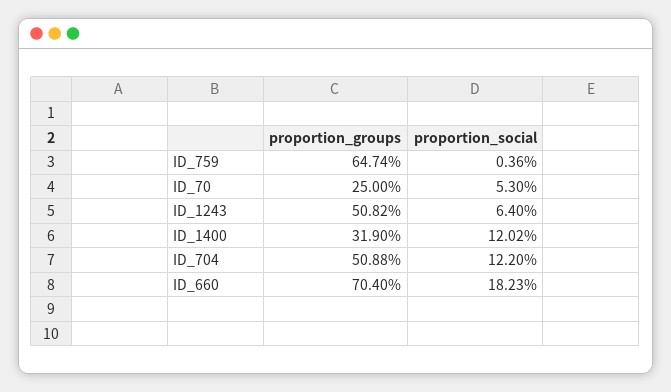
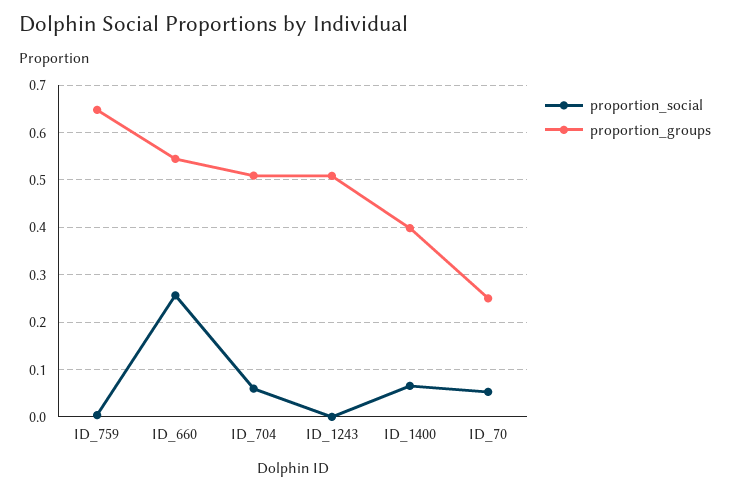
  {
    "proportion_groups": {
      "ID_759": 0.6474,
      "ID_70": 0.25,
      "ID_1243": 0.5082,
-     "ID_1400": 0.319,
+     "ID_1400": 0.4,
      "ID_704": 0.5088,
-     "ID_660": 0.704
+     "ID_660": 0.54
    },
    "proportion_social": {
      "ID_759": 0.0036,
      "ID_70": 0.053,
-     "ID_1243": 0.064,
+     "ID_1243": 0,
-     "ID_1400": 0.1202,
+     "ID_1400": 0.06,
-     "ID_704": 0.122,
+     "ID_704": 0.06,
-     "ID_660": 0.1823
+     "ID_660": 0.26
    }
  }

